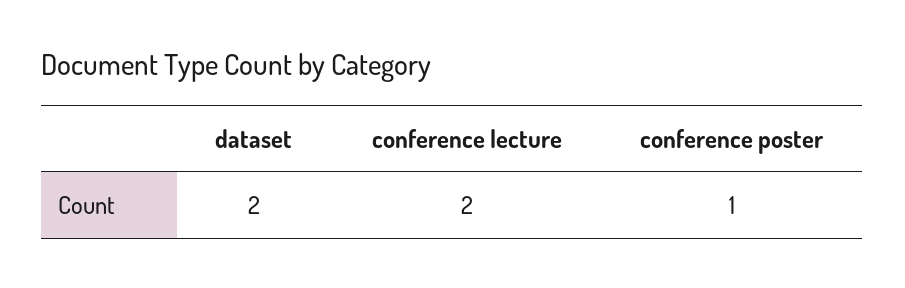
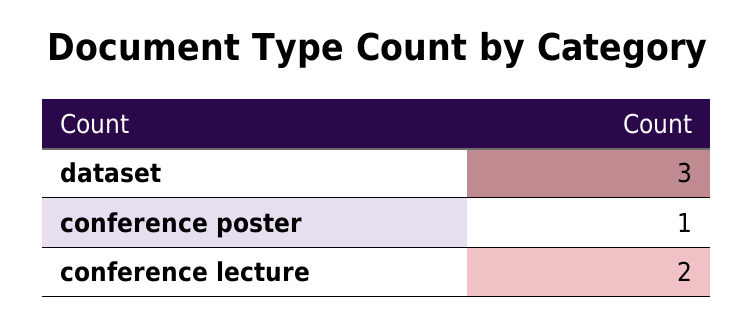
  {
-   "dataset": 2,
+   "dataset": 3,
    "conference lecture": 2,
    "conference poster": 1
  }

